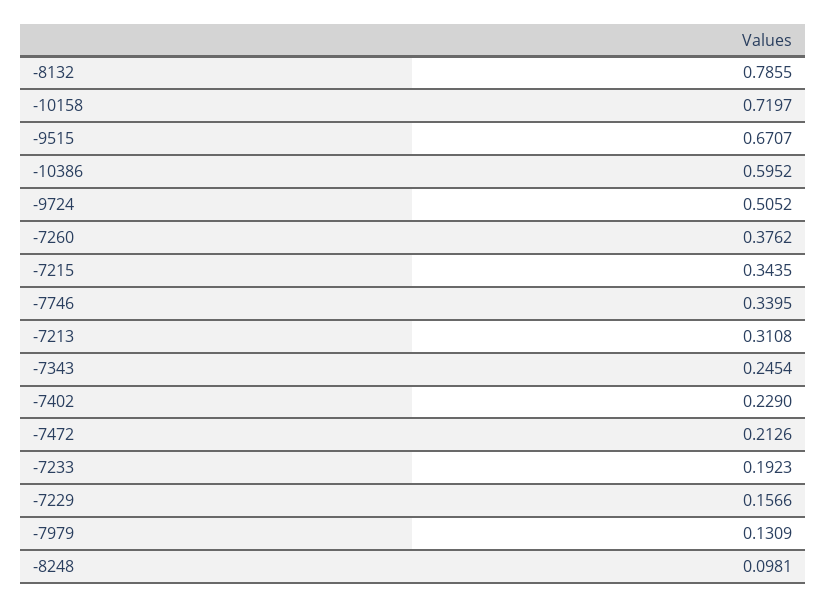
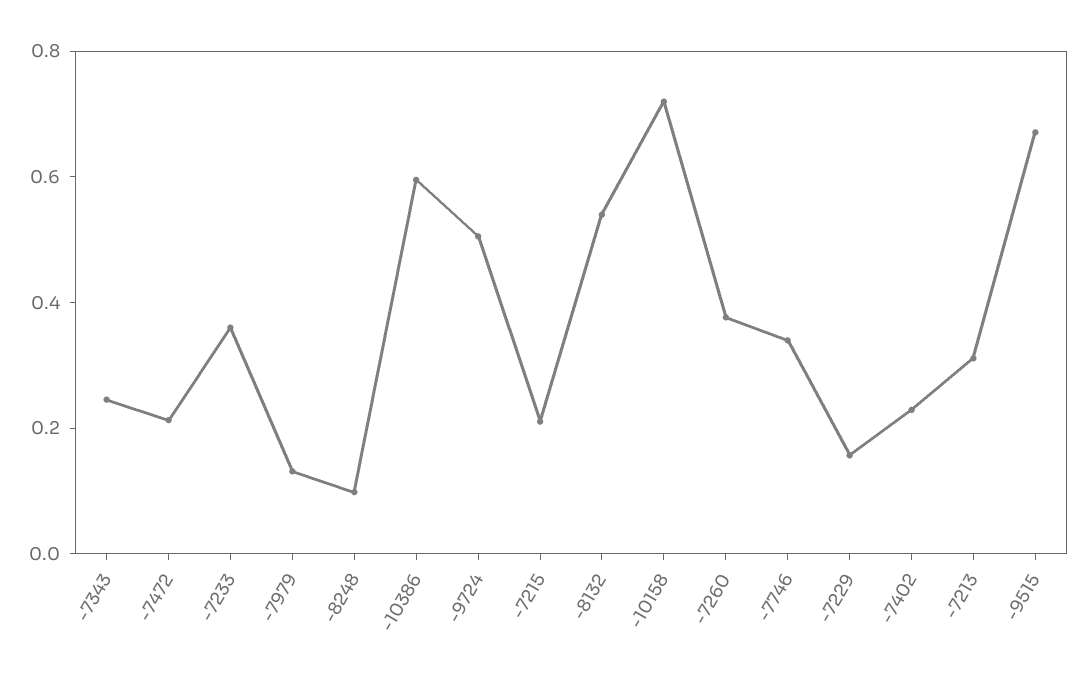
  {
-   "-8132": 0.7855,
+   "-8132": 0.55,
    "-10158": 0.7197,
    "-9515": 0.6707,
    "-10386": 0.5952,
    "-9724": 0.5052,
    "-7260": 0.3762,
-   "-7215": 0.3435,
+   "-7215": 0.2,
    "-7746": 0.3395,
    "-7213": 0.3108,
    "-7343": 0.2454,
    "-7402": 0.229,
    "-7472": 0.2126,
-   "-7233": 0.1923,
+   "-7233": 0.35,
    "-7229": 0.1566,
    "-7979": 0.1309,
    "-8248": 0.0981
  }

